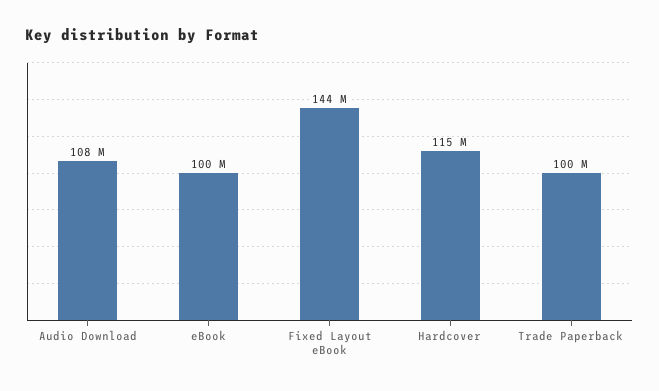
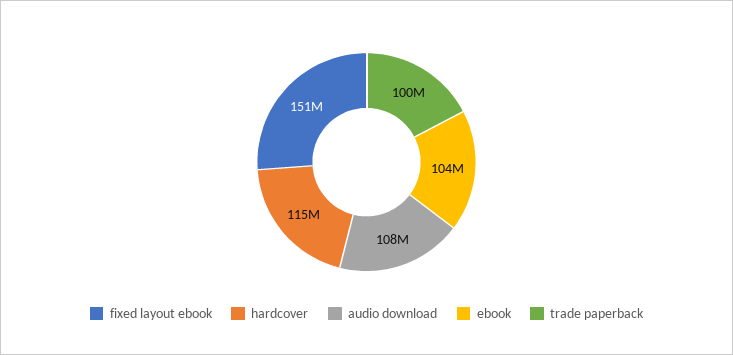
  {
    "Audio Download": 108000000,
-   "eBook": 100000000,
+   "eBook": 104000000,
-   "Fixed Layout eBook": 144000000,
+   "Fixed Layout eBook": 151000000,
    "Hardcover": 115000000,
    "Trade Paperback": 100000000
  }

